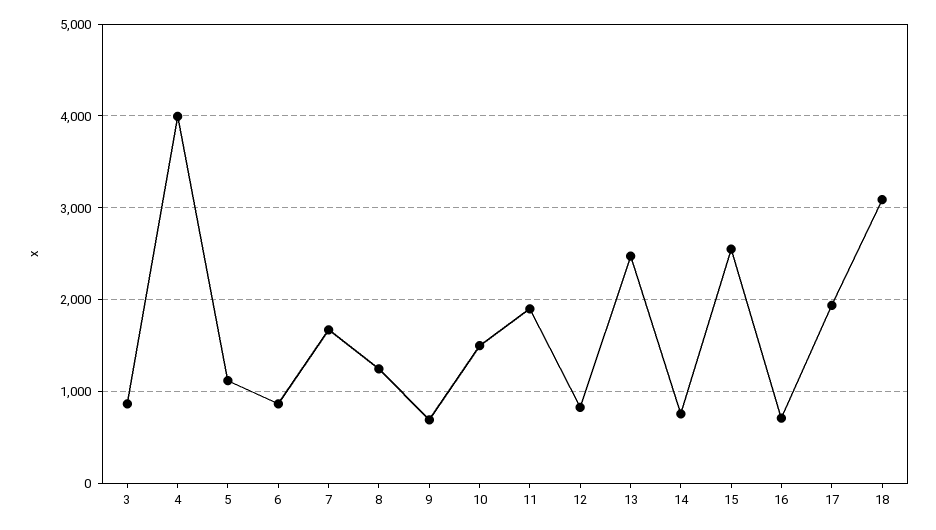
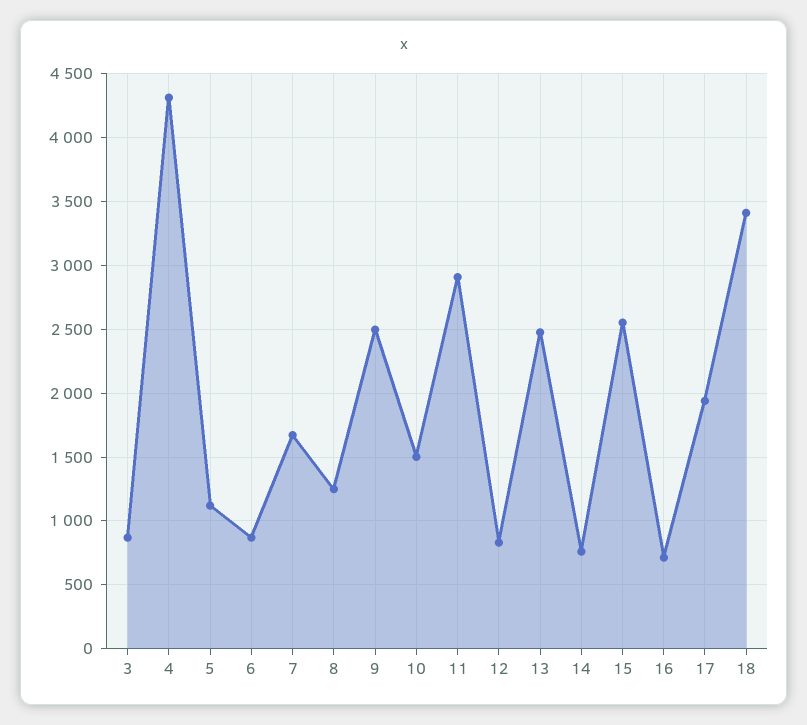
  {
    "3": 850,
-   "4": 4000,
+   "4": 4300,
    "5": 1100,
    "6": 850,
    "7": 1650,
    "8": 1250,
-   "9": 700,
+   "9": 2500,
    "10": 1500,
-   "11": 1900,
+   "11": 2900,
    "12": 850,
    "13": 2500,
    "14": 750,
    "15": 2550,
    "16": 700,
    "17": 1950,
-   "18": 3100
+   "18": 3400
  }

